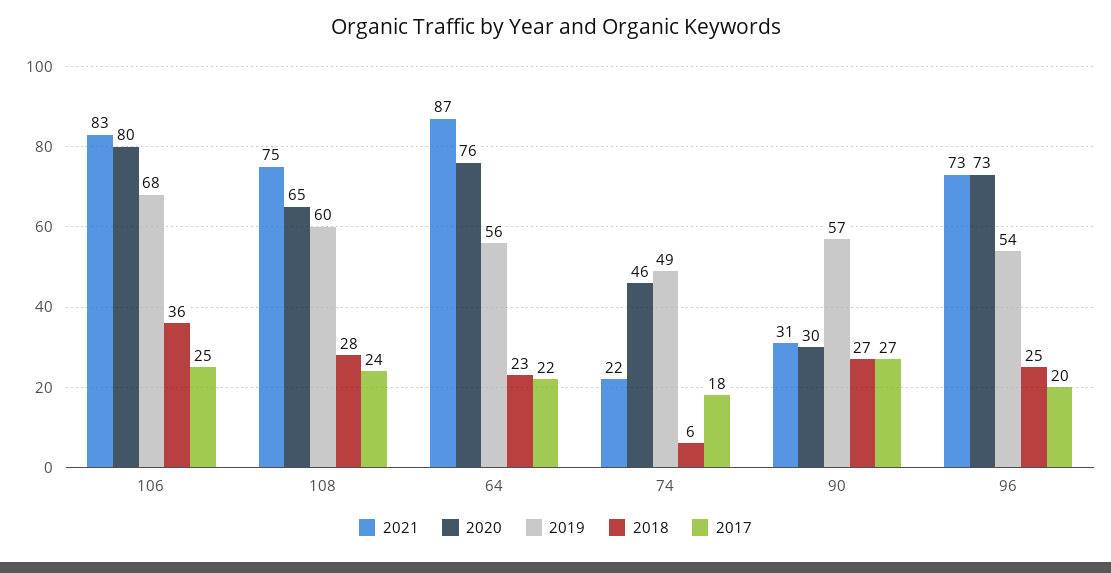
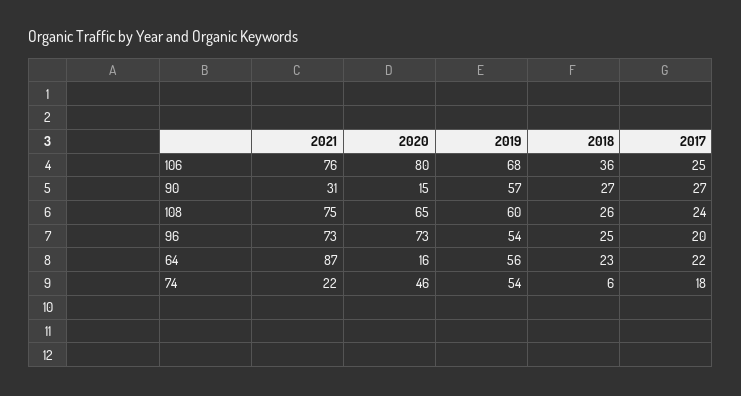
  {
    "2021": {
-     "106": 83,
+     "106": 76,
      "108": 75,
      "64": 87,
      "74": 22,
      "90": 31,
      "96": 73
    },
    "2020": {
      "106": 80,
      "108": 65,
-     "64": 76,
+     "64": 16,
      "74": 46,
-     "90": 30,
+     "90": 15,
      "96": 73
    },
    "2019": {
      "106": 68,
      "108": 60,
      "64": 56,
-     "74": 49,
+     "74": 54,
      "90": 57,
      "96": 54
    },
    "2018": {
      "106": 36,
-     "108": 28,
+     "108": 26,
      "64": 23,
      "74": 6,
      "90": 27,
      "96": 25
    },
    "2017": {
      "106": 25,
      "108": 24,
      "64": 22,
      "74": 18,
      "90": 27,
      "96": 20
    }
  }

